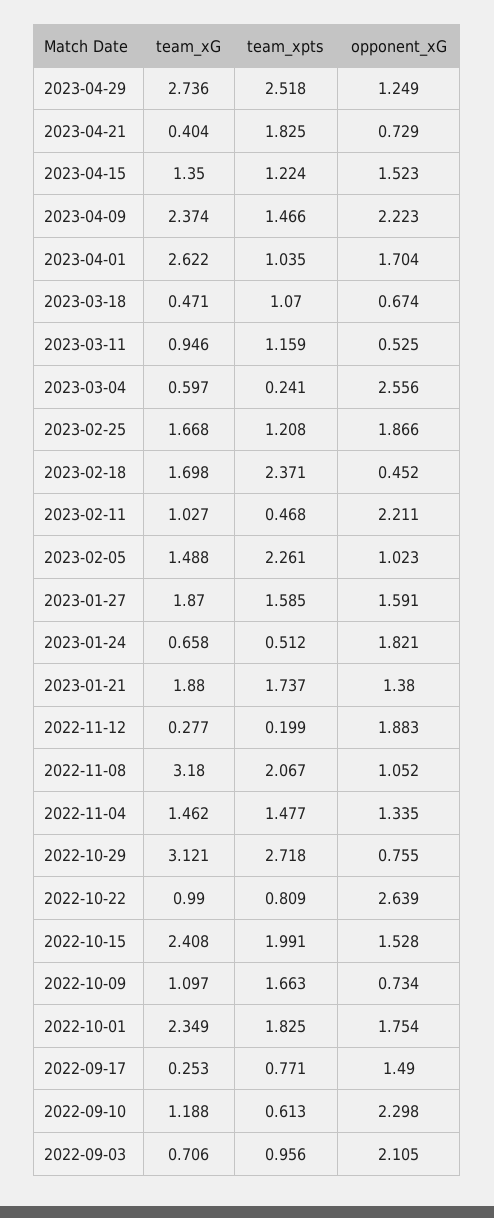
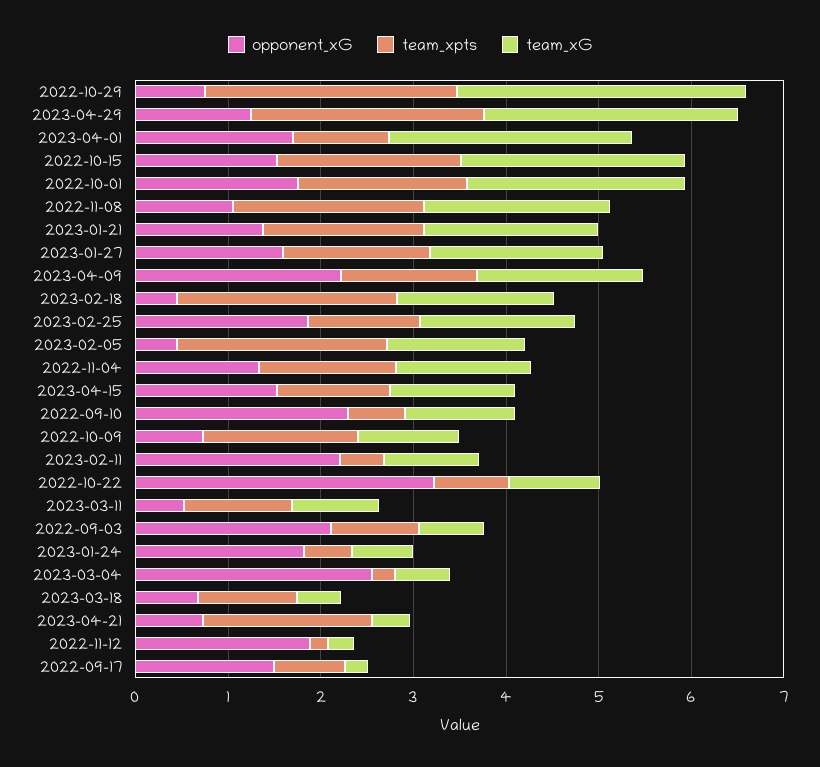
  {
    "team_xG": {
      "2023-04-29": 2.736,
      "2023-04-21": 0.404,
      "2023-04-15": 1.35,
-     "2023-04-09": 2.374,
+     "2023-04-09": 1.8,
      "2023-04-01": 2.622,
      "2023-03-18": 0.471,
      "2023-03-11": 0.946,
      "2023-03-04": 0.597,
      "2023-02-25": 1.668,
      "2023-02-18": 1.698,
      "2023-02-11": 1.027,
      "2023-02-05": 1.488,
      "2023-01-27": 1.87,
      "2023-01-24": 0.658,
      "2023-01-21": 1.88,
      "2022-11-12": 0.277,
-     "2022-11-08": 3.18,
+     "2022-11-08": 2,
      "2022-11-04": 1.462,
      "2022-10-29": 3.121,
      "2022-10-22": 0.99,
      "2022-10-15": 2.408,
      "2022-10-09": 1.097,
      "2022-10-01": 2.349,
      "2022-09-17": 0.253,
      "2022-09-10": 1.188,
      "2022-09-03": 0.706
    },
    "team_xpts": {
      "2023-04-29": 2.518,
      "2023-04-21": 1.825,
      "2023-04-15": 1.224,
      "2023-04-09": 1.466,
      "2023-04-01": 1.035,
      "2023-03-18": 1.07,
      "2023-03-11": 1.159,
      "2023-03-04": 0.241,
      "2023-02-25": 1.208,
      "2023-02-18": 2.371,
      "2023-02-11": 0.468,
      "2023-02-05": 2.261,
      "2023-01-27": 1.585,
      "2023-01-24": 0.512,
      "2023-01-21": 1.737,
      "2022-11-12": 0.199,
      "2022-11-08": 2.067,
      "2022-11-04": 1.477,
      "2022-10-29": 2.718,
      "2022-10-22": 0.809,
      "2022-10-15": 1.991,
      "2022-10-09": 1.663,
      "2022-10-01": 1.825,
      "2022-09-17": 0.771,
      "2022-09-10": 0.613,
      "2022-09-03": 0.956
    },
    "opponent_xG": {
      "2023-04-29": 1.249,
      "2023-04-21": 0.729,
      "2023-04-15": 1.523,
      "2023-04-09": 2.223,
      "2023-04-01": 1.704,
      "2023-03-18": 0.674,
      "2023-03-11": 0.525,
      "2023-03-04": 2.556,
      "2023-02-25": 1.866,
      "2023-02-18": 0.452,
      "2023-02-11": 2.211,
-     "2023-02-05": 1.023,
+     "2023-02-05": 0.4,
      "2023-01-27": 1.591,
      "2023-01-24": 1.821,
      "2023-01-21": 1.38,
      "2022-11-12": 1.883,
      "2022-11-08": 1.052,
      "2022-11-04": 1.335,
      "2022-10-29": 0.755,
-     "2022-10-22": 2.639,
+     "2022-10-22": 3.2,
      "2022-10-15": 1.528,
      "2022-10-09": 0.734,
      "2022-10-01": 1.754,
      "2022-09-17": 1.49,
      "2022-09-10": 2.298,
      "2022-09-03": 2.105
    }
  }

